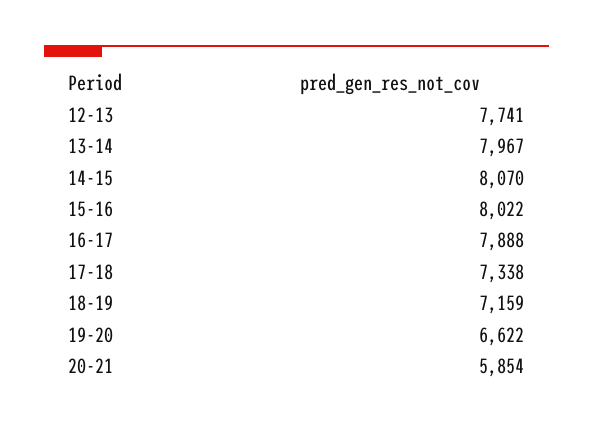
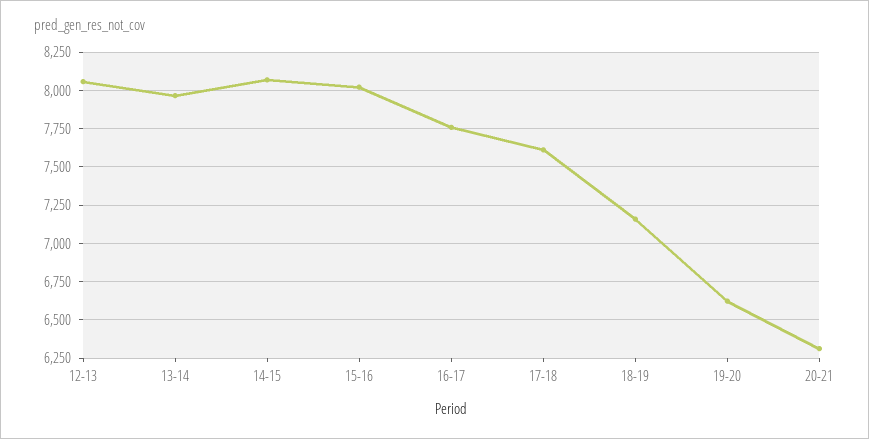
  {
-   "12-13": 7741,
+   "12-13": 8050,
    "13-14": 7967,
    "14-15": 8070,
    "15-16": 8022,
-   "16-17": 7888,
+   "16-17": 7750,
-   "17-18": 7338,
+   "17-18": 7600,
    "18-19": 7159,
    "19-20": 6622,
-   "20-21": 5854
+   "20-21": 6300
  }

